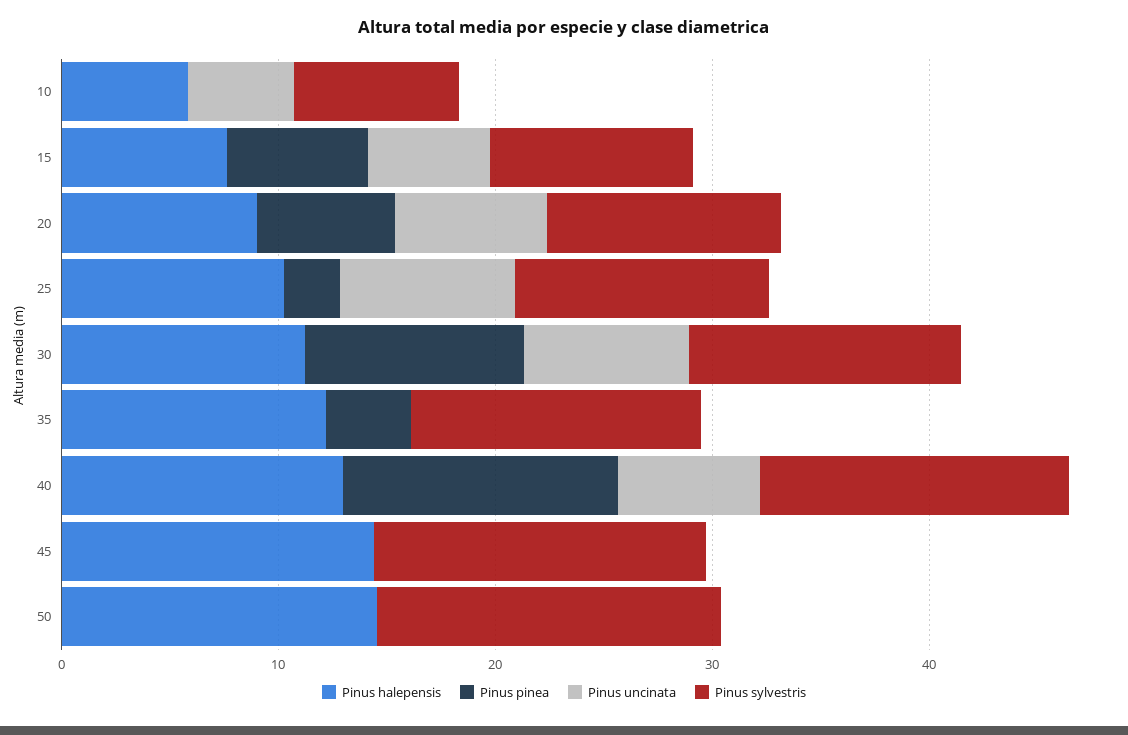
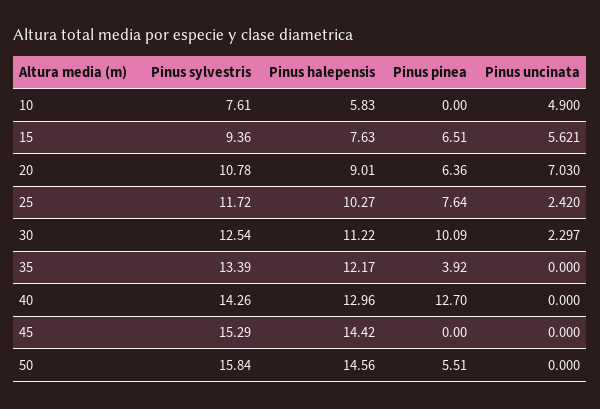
  {
    "Pinus halepensis": {
      "10": 5.83,
      "15": 7.63,
      "20": 9.01,
      "25": 10.27,
      "30": 11.22,
      "35": 12.17,
      "40": 12.96,
      "45": 14.42,
      "50": 14.56
    },
    "Pinus pinea": {
      "10": 0,
      "15": 6.51,
      "20": 6.36,
-     "25": 2,
+     "25": 7.64,
      "30": 10.09,
      "35": 3.92,
      "40": 12.7,
      "45": 0,
-     "50": 0
+     "50": 5.51
    },
    "Pinus uncinata": {
      "10": 4.9,
      "15": 5.621,
      "20": 7.03,
-     "25": 8,
+     "25": 2.42,
-     "30": 8,
+     "30": 2.297,
      "35": 0,
-     "40": 6,
+     "40": 0,
      "45": 0,
      "50": 0
    },
    "Pinus sylvestris": {
      "10": 7.61,
      "15": 9.36,
      "20": 10.78,
      "25": 11.72,
      "30": 12.54,
      "35": 13.39,
      "40": 14.26,
      "45": 15.29,
      "50": 15.84
    }
  }

